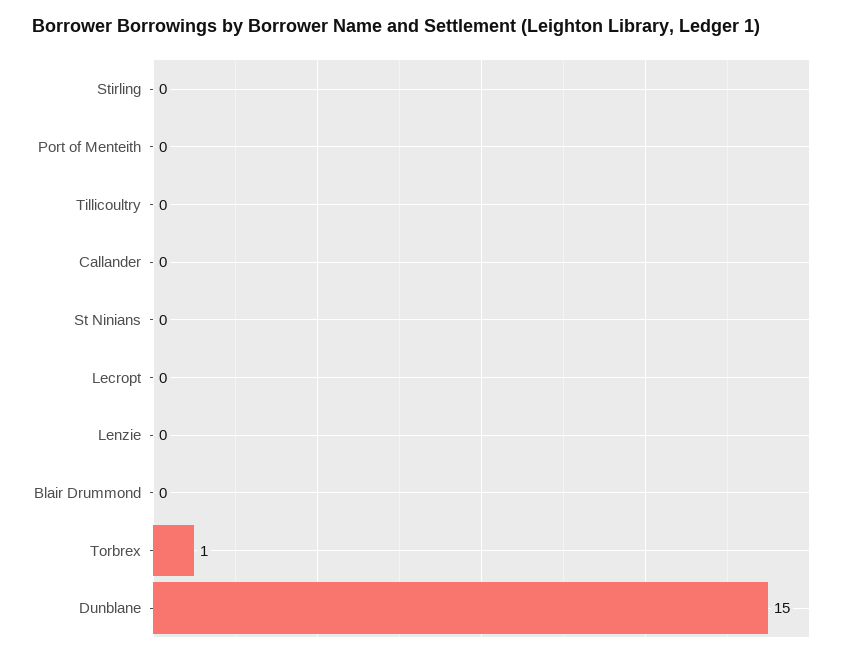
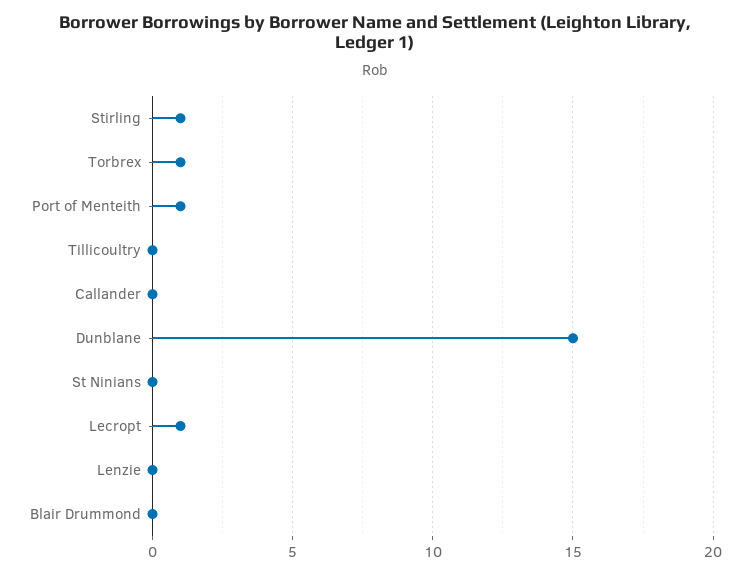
  {
-   "Stirling": 0,
+   "Stirling": 1,
-   "Port of Menteith": 0,
+   "Port of Menteith": 1,
    "Tillicoultry": 0,
    "Callander": 0,
    "St Ninians": 0,
-   "Lecropt": 0,
+   "Lecropt": 1,
    "Lenzie": 0,
    "Blair Drummond": 0,
    "Torbrex": 1,
    "Dunblane": 15
  }

